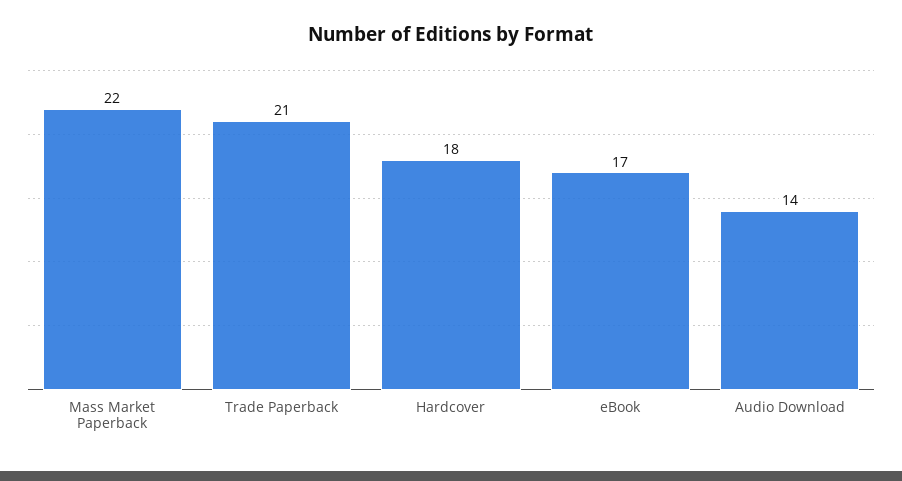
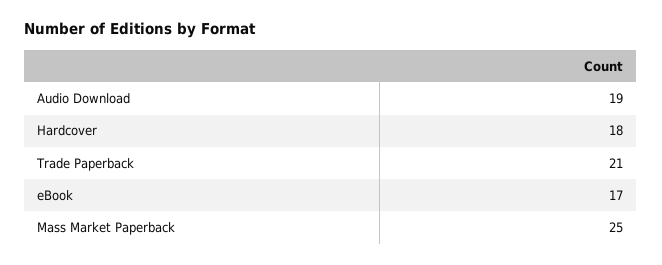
  {
-   "Mass Market Paperback": 22,
+   "Mass Market Paperback": 25,
    "Trade Paperback": 21,
    "Hardcover": 18,
    "eBook": 17,
-   "Audio Download": 14
+   "Audio Download": 19
  }

